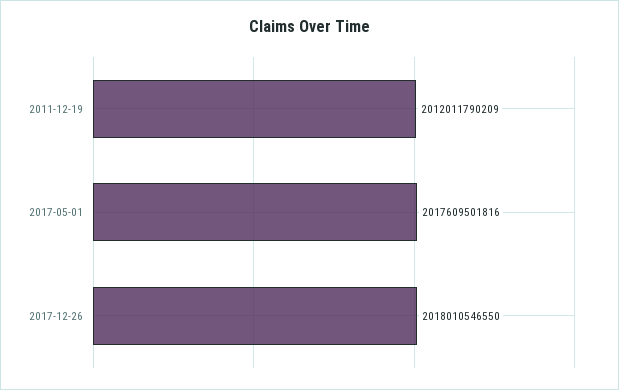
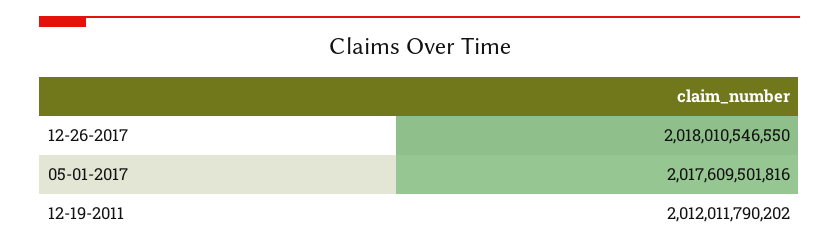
  {
-   "2011-12-19": 2012011790209,
+   "2011-12-19": 2012011790202,
    "2017-05-01": 2017609501816,
    "2017-12-26": 2018010546550
  }

